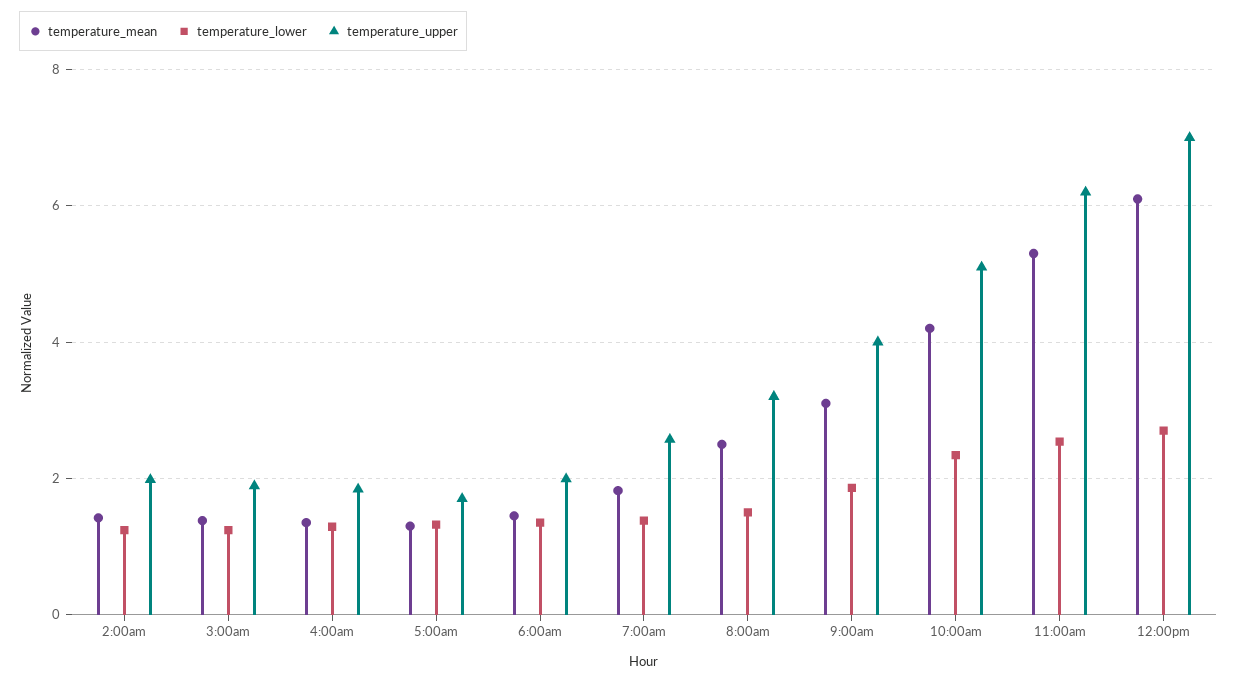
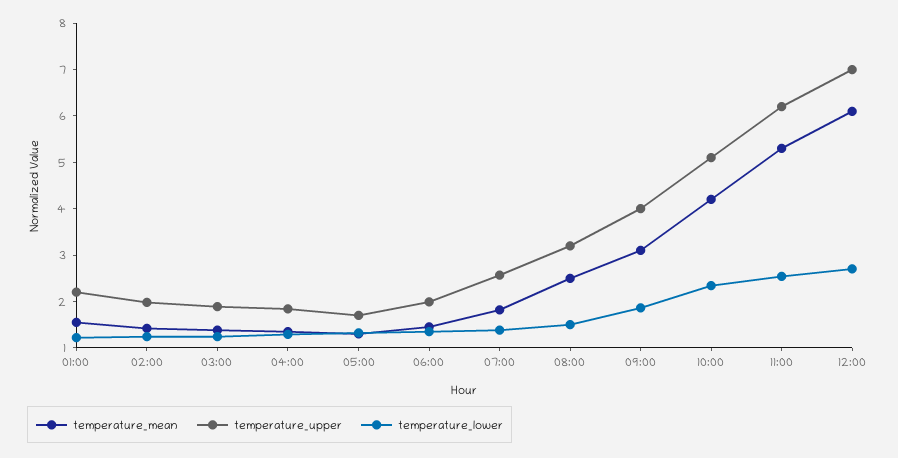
  {
    "temperature_mean": {
      "2:00am": 1.4,
      "3:00am": 1.4,
      "4:00am": 1.4,
      "5:00am": 1.4,
      "6:00am": 1.4,
      "7:00am": 1.8,
      "8:00am": 2.6,
      "9:00am": 3.2,
      "10:00am": 4.2,
      "11:00am": 5.4,
-     "12:00pm": 6.2
+     "12:00pm": 6.2,
+     "01:00": 1.6
    },
    "temperature_lower": {
      "2:00am": 1.2,
      "3:00am": 1.2,
      "4:00am": 1.2,
      "5:00am": 1.4,
      "6:00am": 1.4,
      "7:00am": 1.4,
      "8:00am": 1.6,
      "9:00am": 1.8,
      "10:00am": 2.4,
      "11:00am": 2.6,
-     "12:00pm": 2.8
+     "12:00pm": 2.8,
+     "01:00": 1.2
    },
    "temperature_upper": {
      "2:00am": 2,
      "3:00am": 1.8,
      "4:00am": 1.8,
      "5:00am": 1.8,
      "6:00am": 2,
      "7:00am": 2.6,
      "8:00am": 3.2,
      "9:00am": 4,
      "10:00am": 5.2,
      "11:00am": 6.2,
-     "12:00pm": 7
+     "12:00pm": 7,
+     "01:00": 2.2
    }
  }

